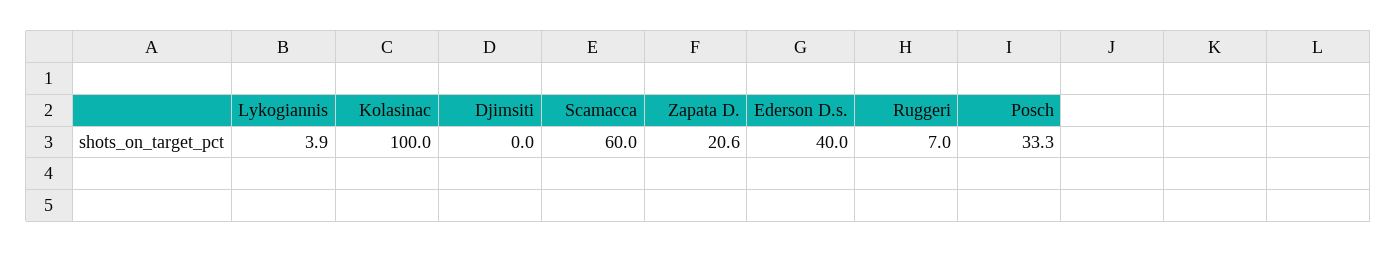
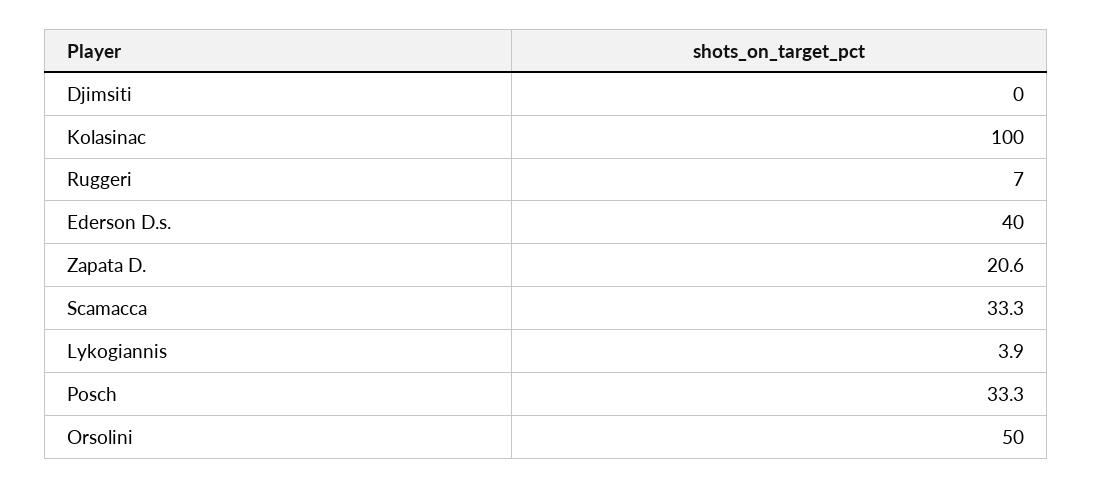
  {
    "Lykogiannis": 3.9,
    "Kolasinac": 100,
    "Djimsiti": 0,
-   "Scamacca": 60,
+   "Scamacca": 33.3,
    "Zapata D.": 20.6,
    "Ederson D.s.": 40,
    "Ruggeri": 7,
-   "Posch": 33.3
+   "Posch": 33.3,
+   "Orsolini": 50
  }

